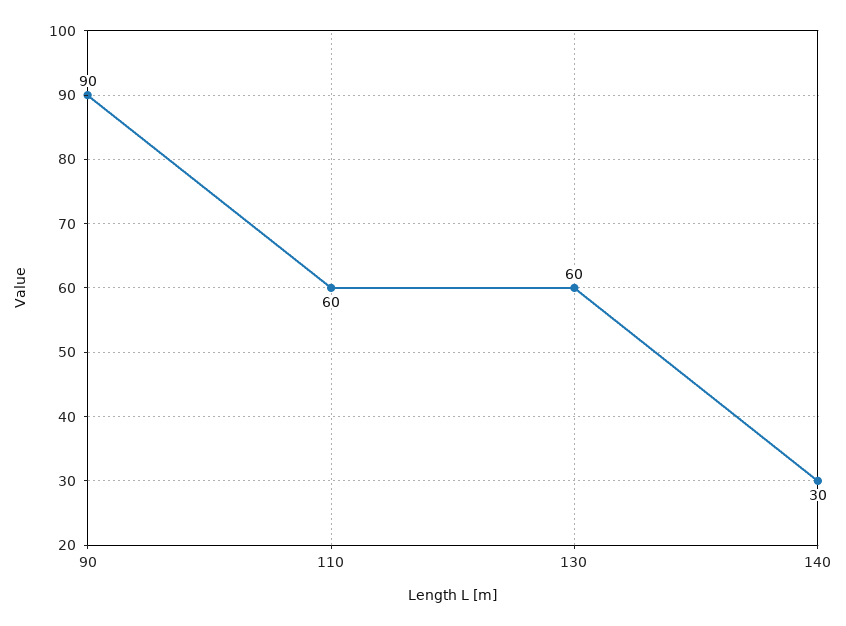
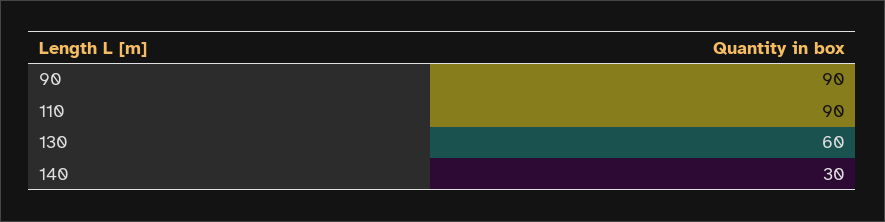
  {
    "90": 90,
-   "110": 60,
+   "110": 90,
    "130": 60,
    "140": 30
  }

